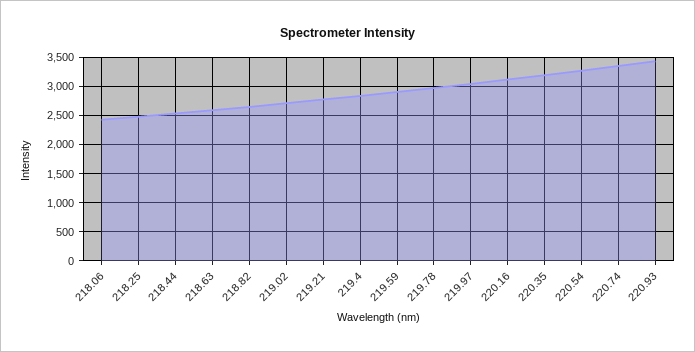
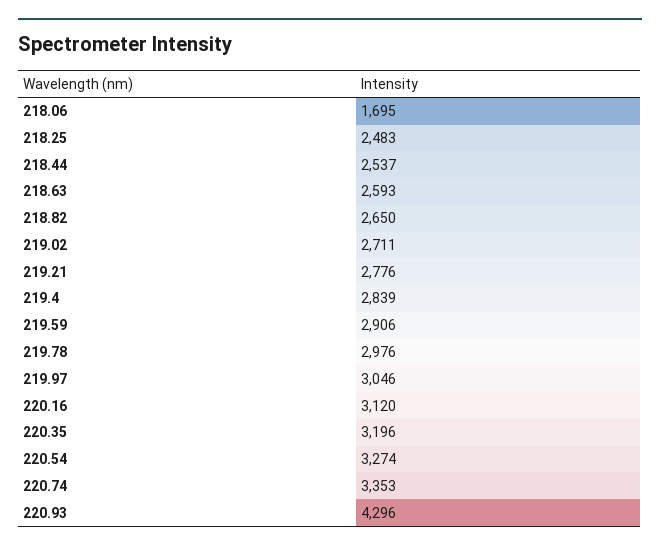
  {
-   "218.06": 2500,
+   "218.06": 1695,
    "218.25": 2483,
    "218.44": 2537,
    "218.63": 2593,
    "218.82": 2650,
    "219.02": 2711,
    "219.21": 2776,
    "219.4": 2839,
    "219.59": 2906,
    "219.78": 2976,
    "219.97": 3046,
    "220.16": 3120,
    "220.35": 3196,
    "220.54": 3274,
    "220.74": 3353,
-   "220.93": 3500
+   "220.93": 4296
  }

